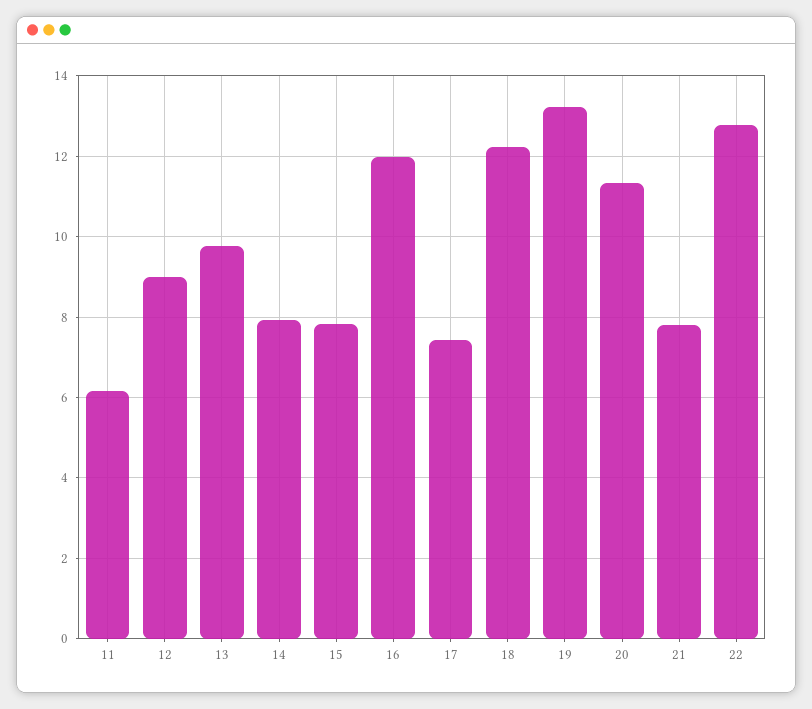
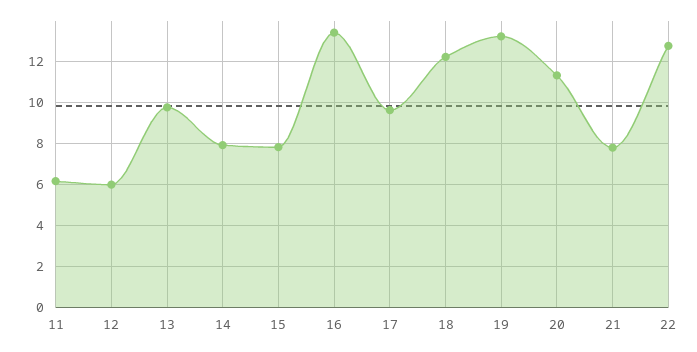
  {
    "11": 6.2,
-   "12": 9,
+   "12": 6,
    "13": 9.8,
    "14": 8,
    "15": 7.8,
-   "16": 12,
+   "16": 13.5,
-   "17": 7.4,
+   "17": 9.5,
    "18": 12.2,
    "19": 13.2,
    "20": 11.4,
    "21": 7.8,
    "22": 12.8
  }

